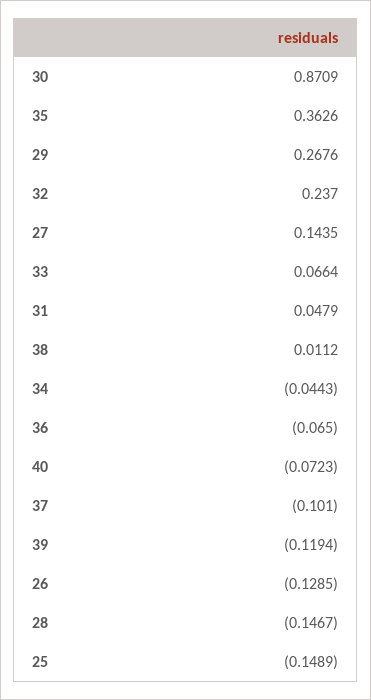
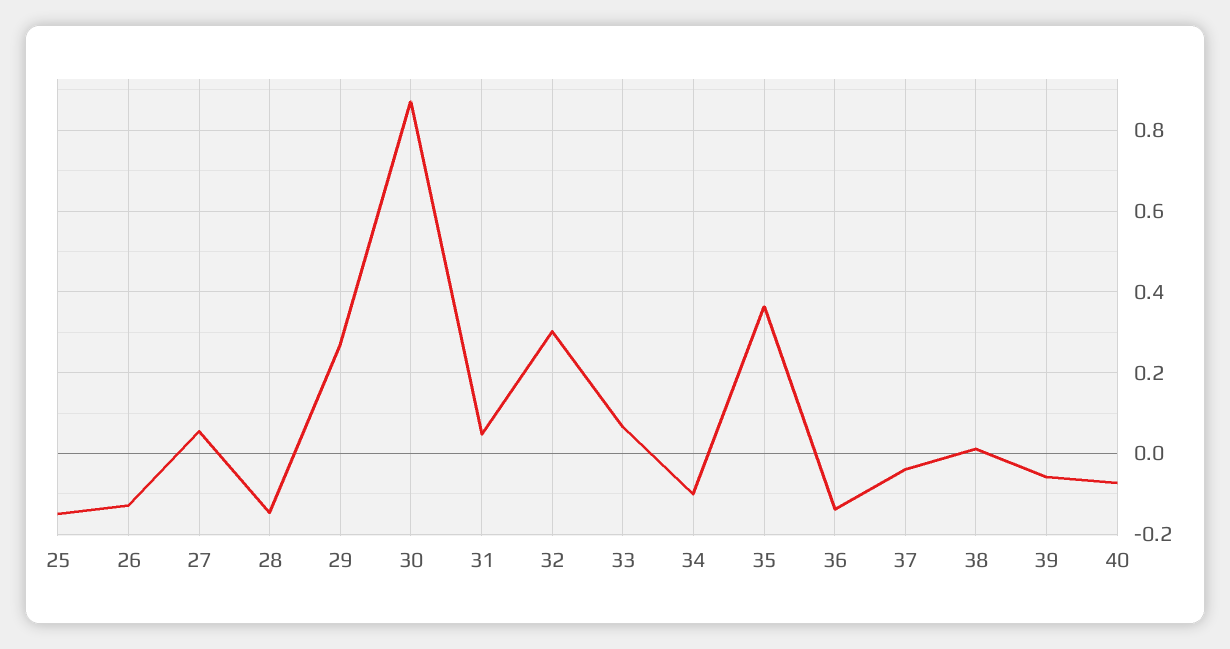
  {
    "30": 0.8709,
    "35": 0.3626,
    "29": 0.2676,
-   "32": 0.237,
+   "32": 0.3,
-   "27": 0.1435,
+   "27": 0.06,
    "33": 0.0664,
    "31": 0.0479,
    "38": 0.0112,
-   "34": -0.0443,
+   "34": -0.1,
-   "36": -0.065,
+   "36": -0.14,
    "40": -0.0723,
-   "37": -0.101,
+   "37": -0.04,
-   "39": -0.1194,
+   "39": -0.06,
    "26": -0.1285,
    "28": -0.1467,
    "25": -0.1489
  }

